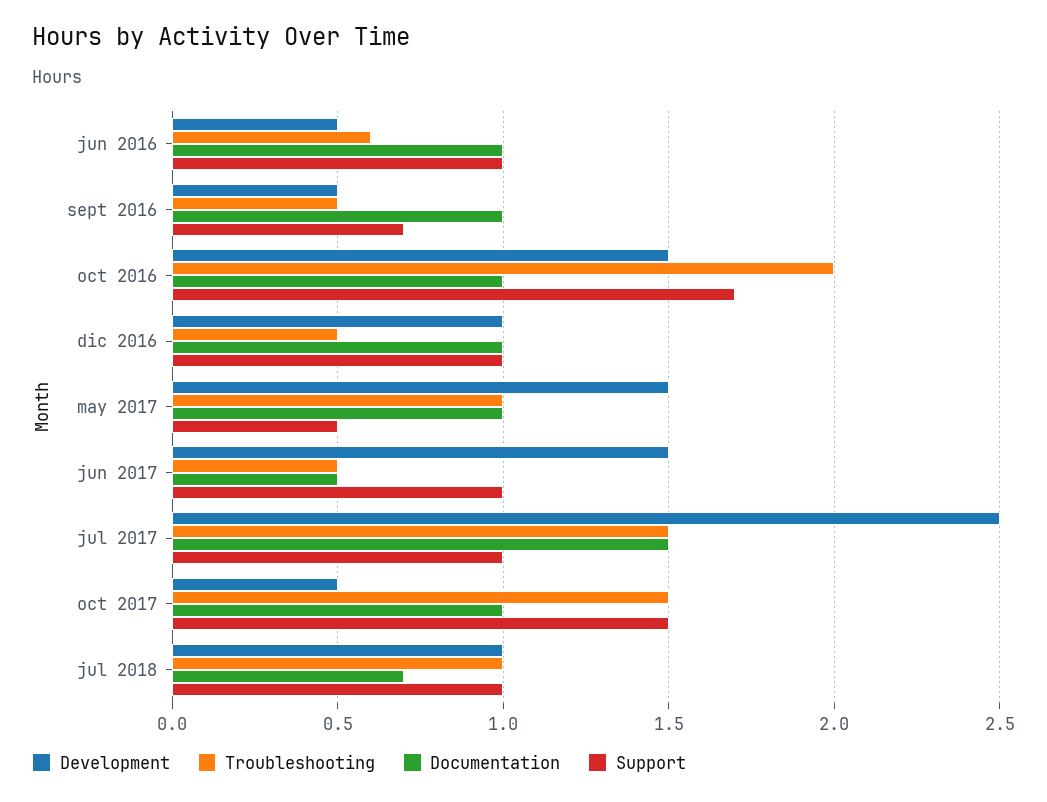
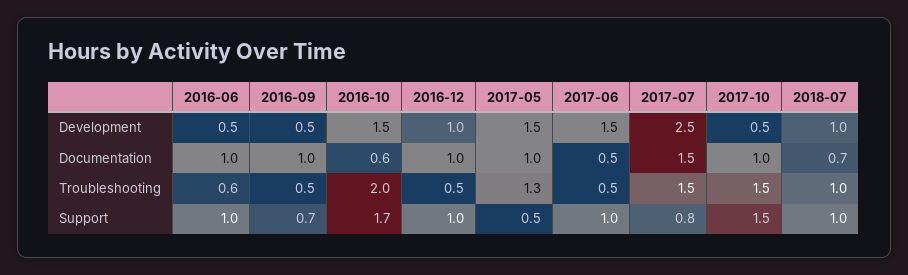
  {
    "Development": {
      "jun 2016": 0.5,
      "sept 2016": 0.5,
      "oct 2016": 1.5,
      "dic 2016": 1,
      "may 2017": 1.5,
      "jun 2017": 1.5,
      "jul 2017": 2.5,
      "oct 2017": 0.5,
      "jul 2018": 1
    },
    "Troubleshooting": {
      "jun 2016": 0.6,
      "sept 2016": 0.5,
      "oct 2016": 2,
      "dic 2016": 0.5,
-     "may 2017": 1,
+     "may 2017": 1.3,
      "jun 2017": 0.5,
      "jul 2017": 1.5,
      "oct 2017": 1.5,
      "jul 2018": 1
    },
    "Documentation": {
      "jun 2016": 1,
      "sept 2016": 1,
-     "oct 2016": 1,
+     "oct 2016": 0.6,
      "dic 2016": 1,
      "may 2017": 1,
      "jun 2017": 0.5,
      "jul 2017": 1.5,
      "oct 2017": 1,
      "jul 2018": 0.7
    },
    "Support": {
      "jun 2016": 1,
      "sept 2016": 0.7,
      "oct 2016": 1.7,
      "dic 2016": 1,
      "may 2017": 0.5,
      "jun 2017": 1,
-     "jul 2017": 1,
+     "jul 2017": 0.8,
      "oct 2017": 1.5,
      "jul 2018": 1
    }
  }

